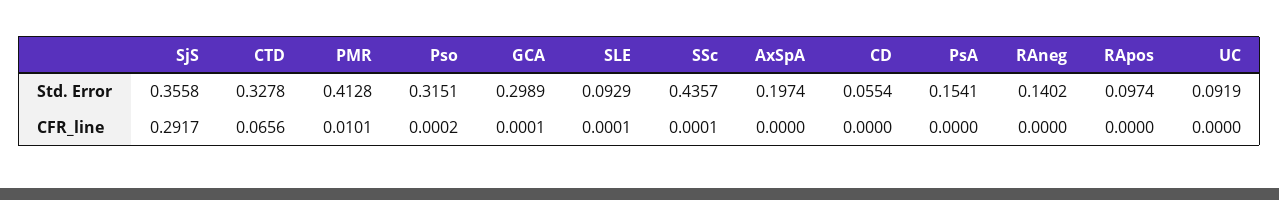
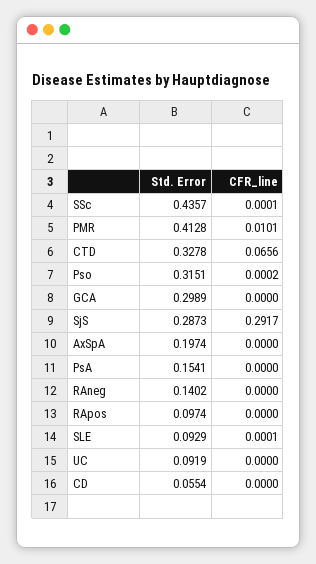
  {
    "SjS": {
-     "Std. Error": 0.3558,
+     "Std. Error": 0.2873,
      "CFR_line": 0.2917
    },
    "CTD": {
      "Std. Error": 0.3278,
      "CFR_line": 0.0656
    },
    "PMR": {
      "Std. Error": 0.4128,
      "CFR_line": 0.0101
    },
    "Pso": {
      "Std. Error": 0.3151,
      "CFR_line": 0.0002
    },
    "GCA": {
      "Std. Error": 0.2989,
-     "CFR_line": 0.0001
+     "CFR_line": 0
    },
    "SLE": {
      "Std. Error": 0.0929,
      "CFR_line": 0.0001
    },
    "SSc": {
      "Std. Error": 0.4357,
      "CFR_line": 0.0001
    },
    "AxSpA": {
      "Std. Error": 0.1974,
      "CFR_line": 0
    },
    "CD": {
      "Std. Error": 0.0554,
      "CFR_line": 0
    },
    "PsA": {
      "Std. Error": 0.1541,
      "CFR_line": 0
    },
    "RAneg": {
      "Std. Error": 0.1402,
      "CFR_line": 0
    },
    "RApos": {
      "Std. Error": 0.0974,
      "CFR_line": 0
    },
    "UC": {
      "Std. Error": 0.0919,
      "CFR_line": 0
    }
  }

